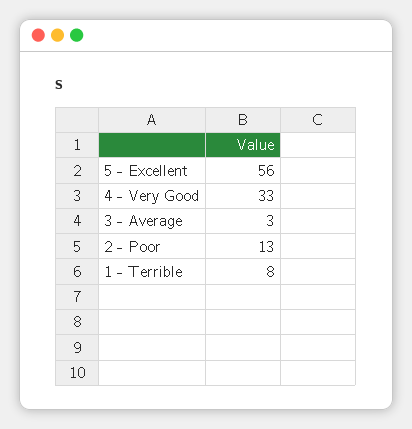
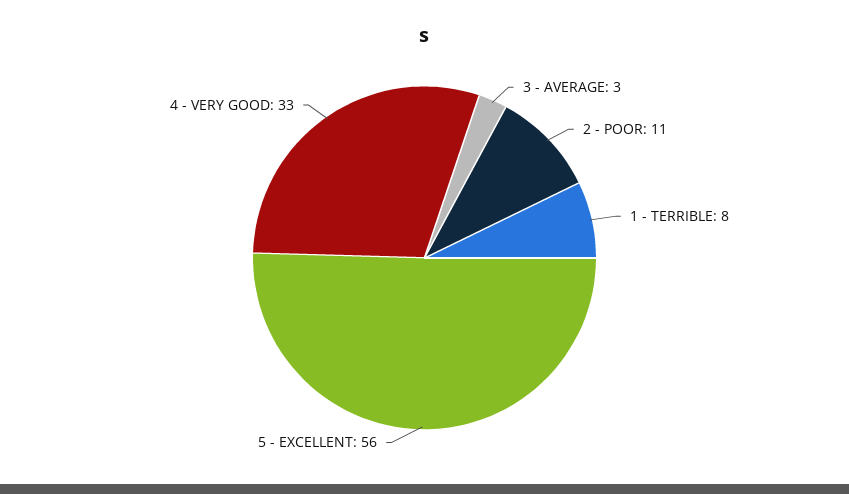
  {
    "5 - Excellent": 56,
    "4 - Very Good": 33,
    "3 - Average": 3,
-   "2 - Poor": 13,
+   "2 - Poor": 11,
    "1 - Terrible": 8
  }

